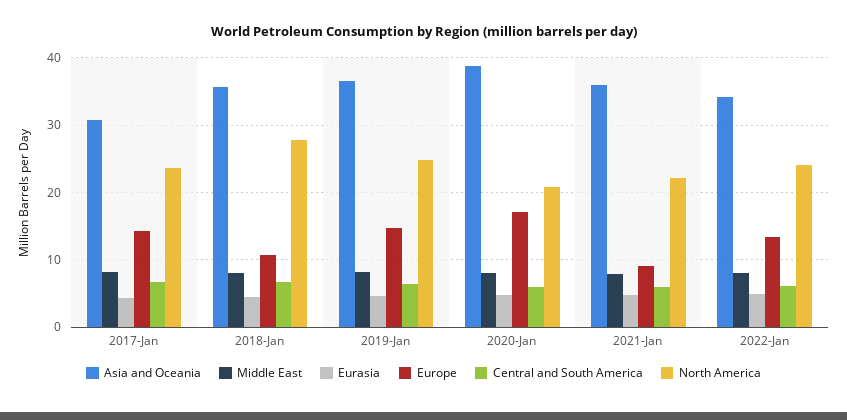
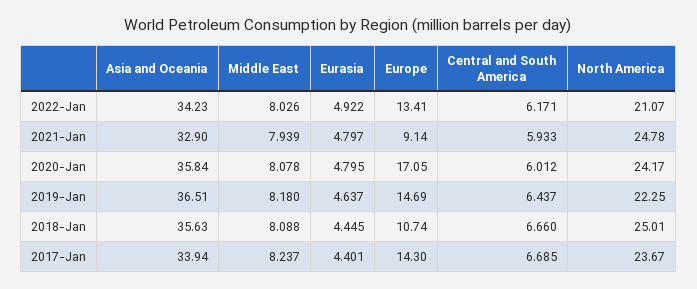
  {
    "Asia and Oceania": {
-     "2017-Jan": 31,
+     "2017-Jan": 33.94,
      "2018-Jan": 35.63,
      "2019-Jan": 36.51,
-     "2020-Jan": 39,
+     "2020-Jan": 35.84,
-     "2021-Jan": 36,
+     "2021-Jan": 32.9,
      "2022-Jan": 34.23
    },
    "Middle East": {
      "2017-Jan": 8.237,
      "2018-Jan": 8.088,
      "2019-Jan": 8.18,
      "2020-Jan": 8.078,
      "2021-Jan": 7.939,
      "2022-Jan": 8.026
    },
    "Eurasia": {
      "2017-Jan": 4.401,
      "2018-Jan": 4.445,
      "2019-Jan": 4.637,
      "2020-Jan": 4.795,
      "2021-Jan": 4.797,
      "2022-Jan": 4.922
    },
    "Europe": {
      "2017-Jan": 14.3,
      "2018-Jan": 10.74,
      "2019-Jan": 14.69,
      "2020-Jan": 17.05,
      "2021-Jan": 9.14,
      "2022-Jan": 13.41
    },
    "Central and South America": {
      "2017-Jan": 6.685,
      "2018-Jan": 6.66,
      "2019-Jan": 6.437,
      "2020-Jan": 6.012,
      "2021-Jan": 5.933,
      "2022-Jan": 6.171
    },
    "North America": {
      "2017-Jan": 23.67,
-     "2018-Jan": 28,
+     "2018-Jan": 25.01,
-     "2019-Jan": 25,
+     "2019-Jan": 22.25,
-     "2020-Jan": 21,
+     "2020-Jan": 24.17,
-     "2021-Jan": 22,
+     "2021-Jan": 24.78,
-     "2022-Jan": 24
+     "2022-Jan": 21.07
    }
  }

